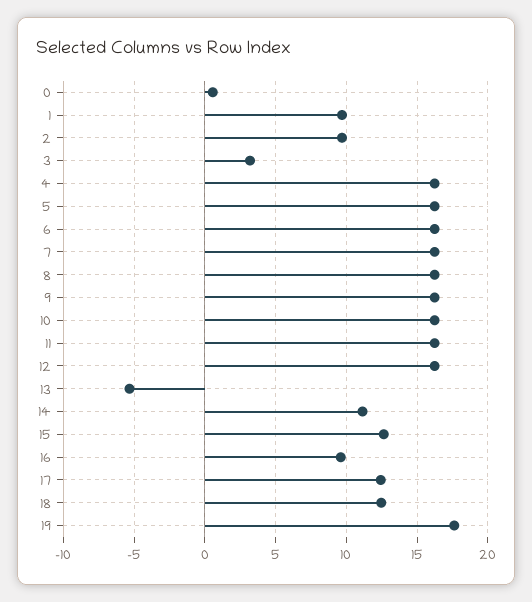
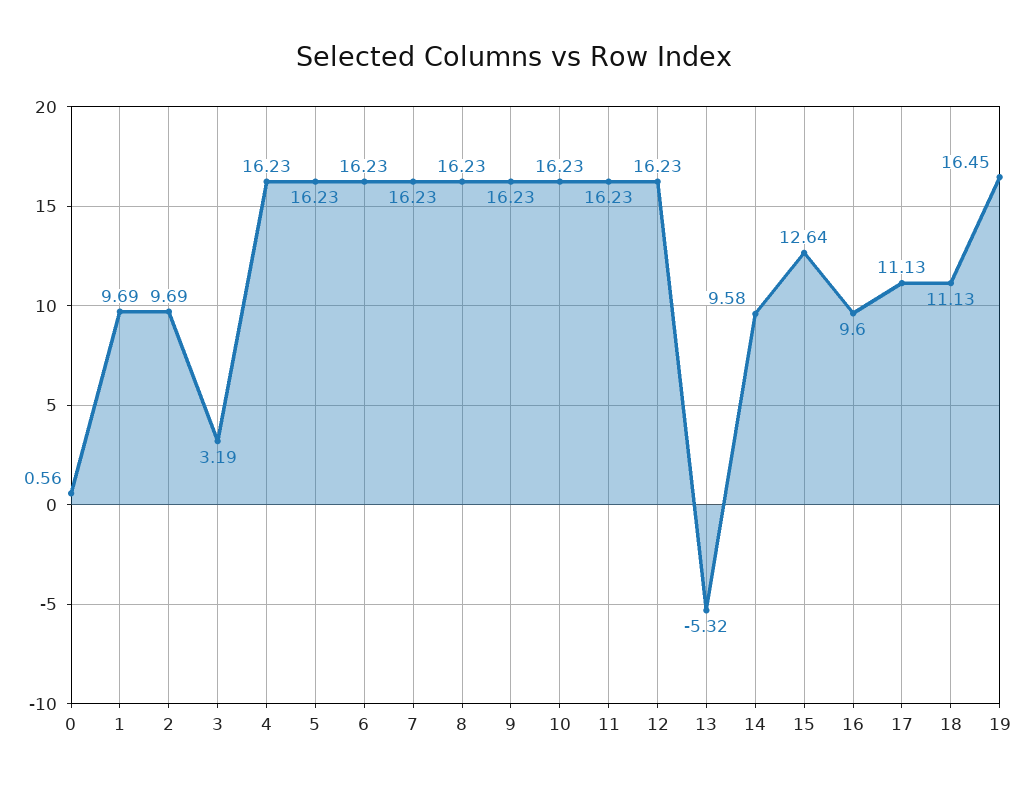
  {
    "0": 0.56,
    "1": 9.69,
    "2": 9.69,
    "3": 3.19,
    "4": 16.23,
    "5": 16.23,
    "6": 16.23,
    "7": 16.23,
    "8": 16.23,
    "9": 16.23,
    "10": 16.23,
    "11": 16.23,
    "12": 16.23,
    "13": -5.32,
-   "14": 11,
+   "14": 9.58,
    "15": 12.64,
    "16": 9.6,
-   "17": 12.5,
+   "17": 11.13,
-   "18": 12.5,
+   "18": 11.13,
-   "19": 17.5
+   "19": 16.45
  }

